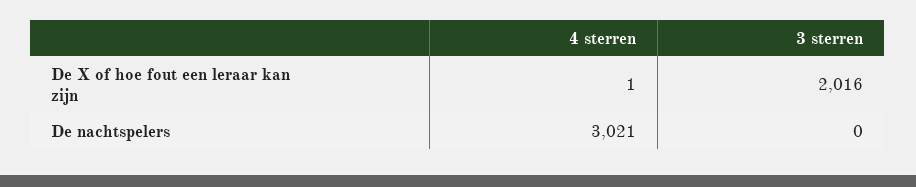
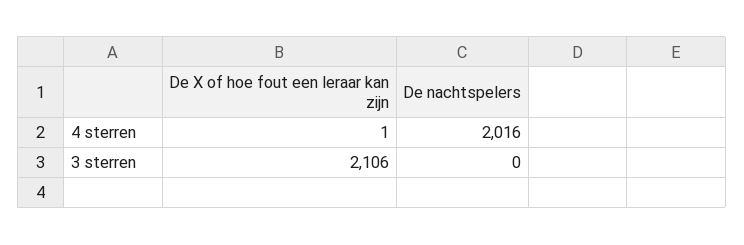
  {
    "4 sterren": {
      "De X of hoe fout een leraar kan zijn": 1,
-     "De nachtspelers": 3021
+     "De nachtspelers": 2016
    },
    "3 sterren": {
-     "De X of hoe fout een leraar kan zijn": 2016,
+     "De X of hoe fout een leraar kan zijn": 2106,
      "De nachtspelers": 0
    }
  }

